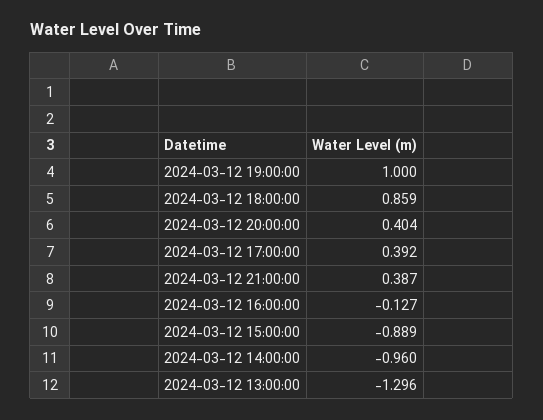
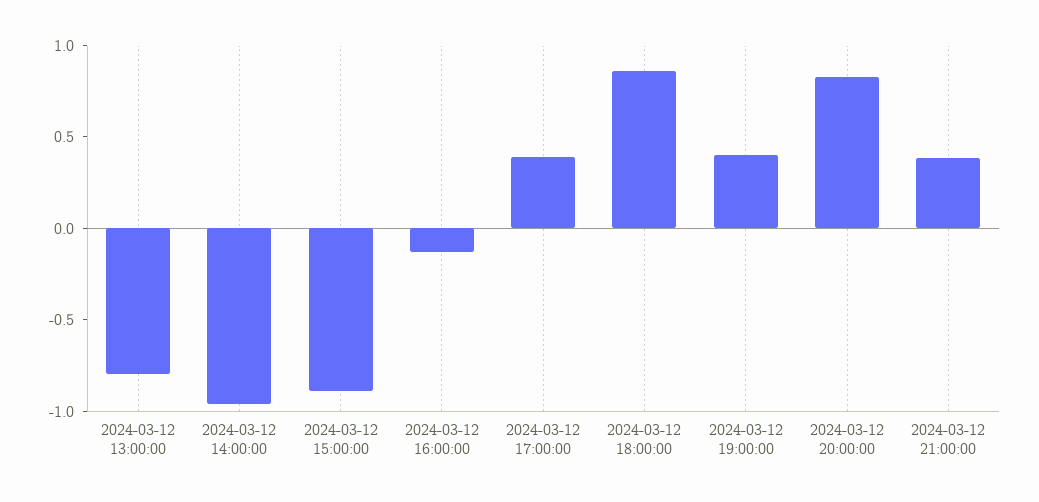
  {
-   "2024-03-12 19:00:00": 1,
+   "2024-03-12 19:00:00": 0.4,
    "2024-03-12 18:00:00": 0.859,
-   "2024-03-12 20:00:00": 0.404,
+   "2024-03-12 20:00:00": 0.8,
    "2024-03-12 17:00:00": 0.392,
    "2024-03-12 21:00:00": 0.387,
    "2024-03-12 16:00:00": -0.127,
    "2024-03-12 15:00:00": -0.889,
    "2024-03-12 14:00:00": -0.96,
-   "2024-03-12 13:00:00": -1.296
+   "2024-03-12 13:00:00": -0.8
  }

